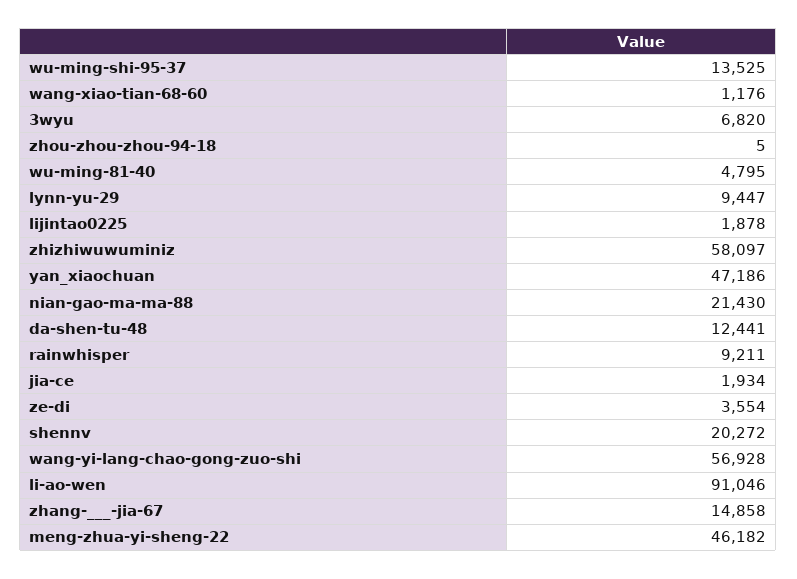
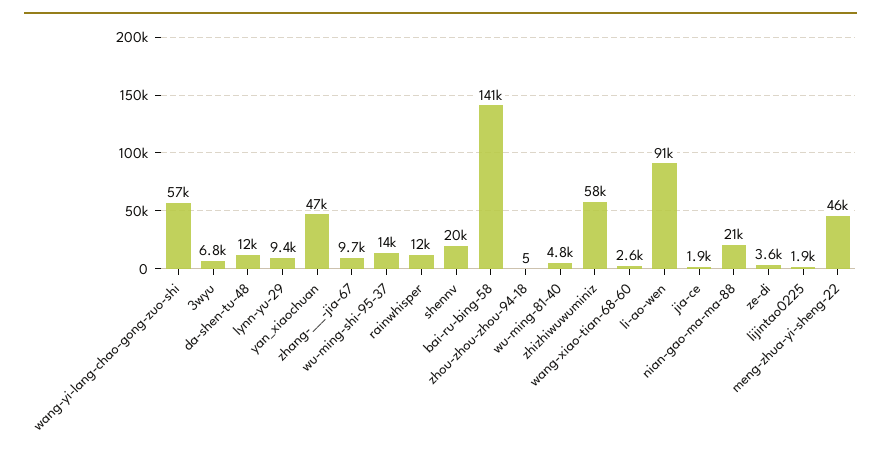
  {
    "wu-ming-shi-95-37": 13525,
-   "wang-xiao-tian-68-60": 1176,
+   "wang-xiao-tian-68-60": 2600,
    "3wyu": 6820,
    "zhou-zhou-zhou-94-18": 5,
    "wu-ming-81-40": 4795,
    "lynn-yu-29": 9447,
    "lijintao0225": 1878,
    "zhizhiwuwuminiz": 58097,
    "yan_xiaochuan": 47186,
    "nian-gao-ma-ma-88": 21430,
    "da-shen-tu-48": 12441,
-   "rainwhisper": 9211,
+   "rainwhisper": 12000,
    "jia-ce": 1934,
    "ze-di": 3554,
    "shennv": 20272,
    "wang-yi-lang-chao-gong-zuo-shi": 56928,
    "li-ao-wen": 91046,
-   "zhang-___-jia-67": 14858,
+   "zhang-___-jia-67": 9700,
-   "meng-zhua-yi-sheng-22": 46182
+   "meng-zhua-yi-sheng-22": 46182,
+   "bai-ru-bing-58": 141000
  }

